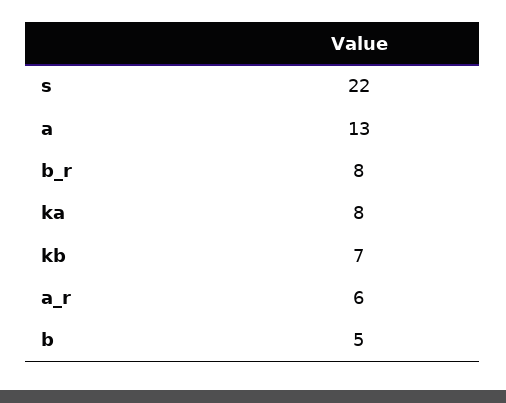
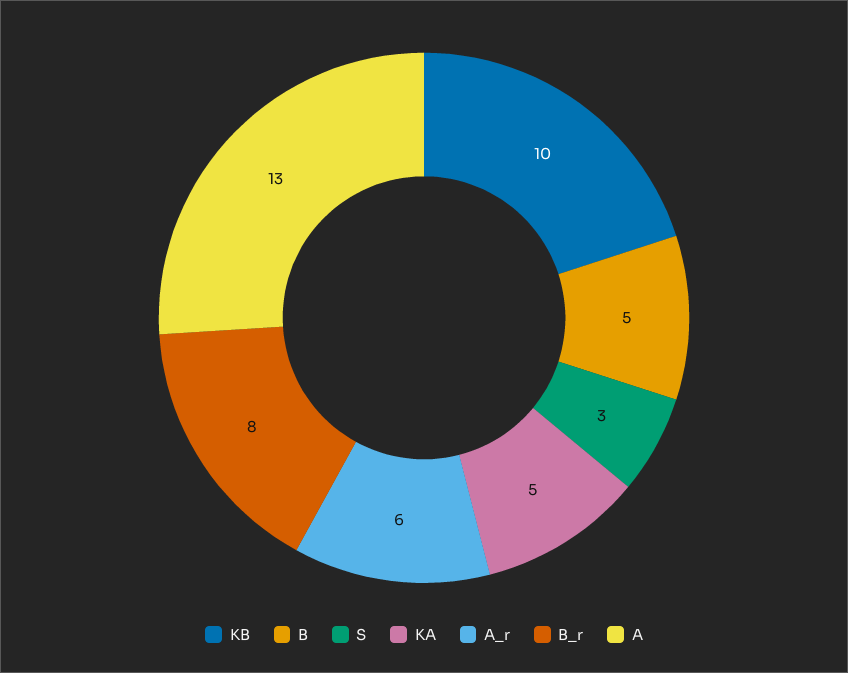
  {
-   "s": 22,
+   "s": 3,
    "a": 13,
    "b_r": 8,
-   "ka": 8,
+   "ka": 5,
-   "kb": 7,
+   "kb": 10,
    "a_r": 6,
    "b": 5
  }

